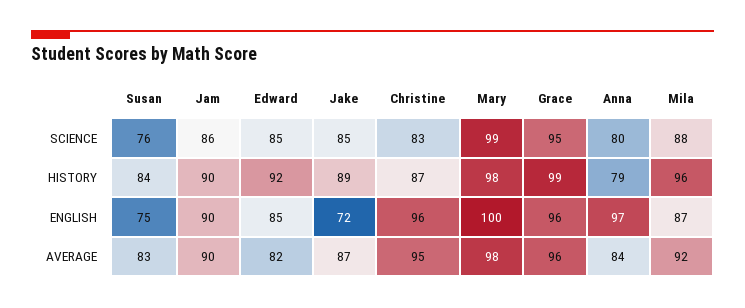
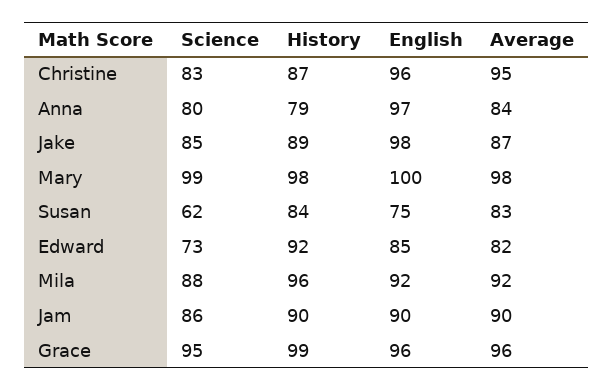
  {
    "Susan": {
-     "SCIENCE": 76,
+     "SCIENCE": 62,
      "HISTORY": 84,
      "ENGLISH": 75,
      "AVERAGE": 83
    },
    "Jam": {
      "SCIENCE": 86,
      "HISTORY": 90,
      "ENGLISH": 90,
      "AVERAGE": 90
    },
    "Edward": {
-     "SCIENCE": 85,
+     "SCIENCE": 73,
      "HISTORY": 92,
      "ENGLISH": 85,
      "AVERAGE": 82
    },
    "Jake": {
      "SCIENCE": 85,
      "HISTORY": 89,
-     "ENGLISH": 72,
+     "ENGLISH": 98,
      "AVERAGE": 87
    },
    "Christine": {
      "SCIENCE": 83,
      "HISTORY": 87,
      "ENGLISH": 96,
      "AVERAGE": 95
    },
    "Mary": {
      "SCIENCE": 99,
      "HISTORY": 98,
      "ENGLISH": 100,
      "AVERAGE": 98
    },
    "Grace": {
      "SCIENCE": 95,
      "HISTORY": 99,
      "ENGLISH": 96,
      "AVERAGE": 96
    },
    "Anna": {
      "SCIENCE": 80,
      "HISTORY": 79,
      "ENGLISH": 97,
      "AVERAGE": 84
    },
    "Mila": {
      "SCIENCE": 88,
      "HISTORY": 96,
-     "ENGLISH": 87,
+     "ENGLISH": 92,
      "AVERAGE": 92
    }
  }

